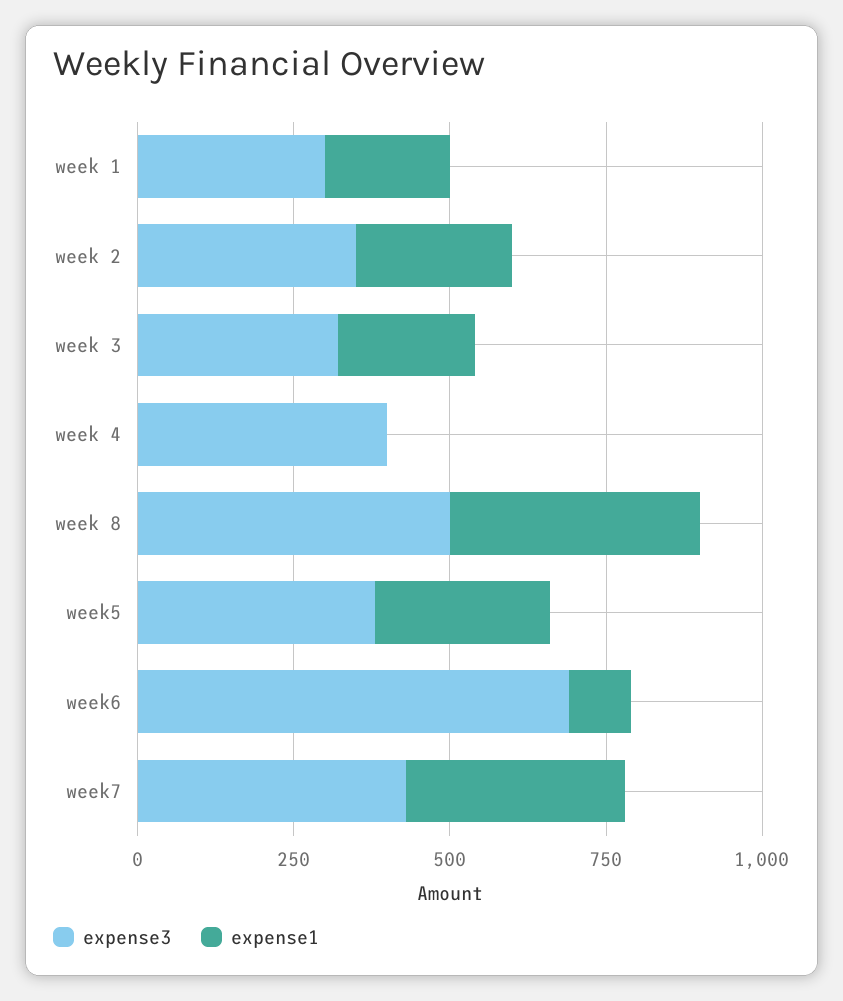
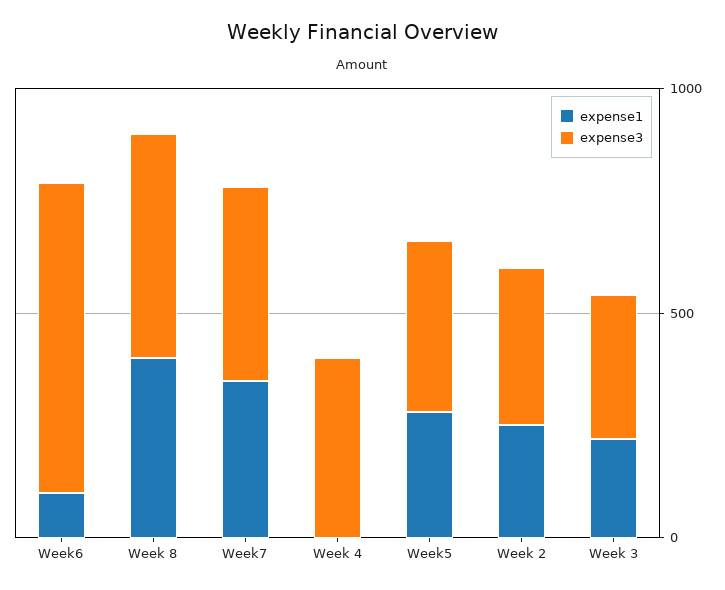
  {
    "expense3": {
-     "week 1": 300,
      "week 2": 350,
      "week 3": 300,
      "week 4": 400,
      "week 8": 500,
      "week5": 400,
      "week6": 700,
      "week7": 450
    },
    "expense1": {
-     "week 1": 200,
      "week 2": 250,
      "week 3": 200,
      "week 4": 0,
      "week 8": 400,
      "week5": 300,
      "week6": 100,
      "week7": 350
    }
  }

